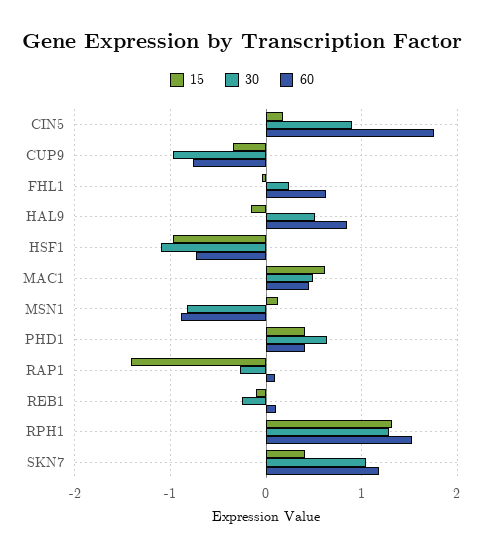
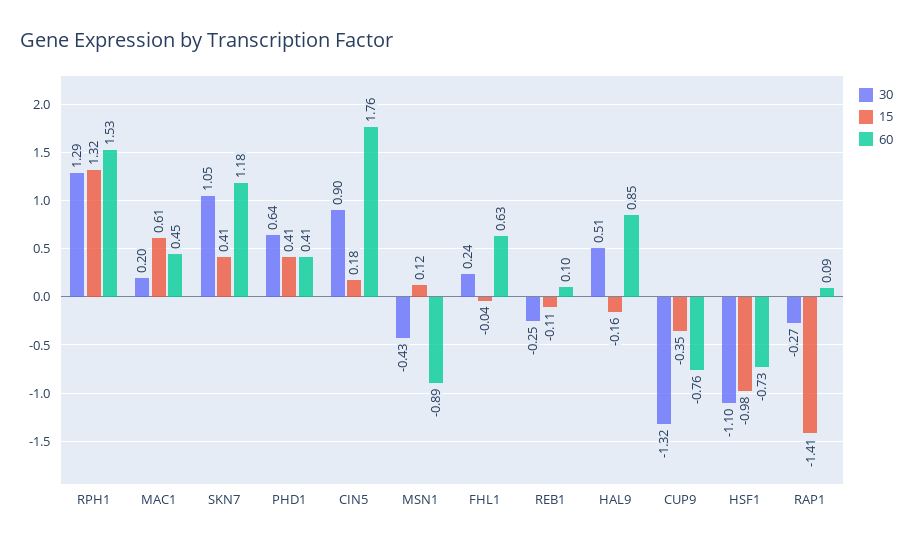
  {
    "15": {
      "CIN5": 0.18,
      "CUP9": -0.35,
      "FHL1": -0.04,
      "HAL9": -0.16,
      "HSF1": -0.98,
      "MAC1": 0.61,
      "MSN1": 0.12,
      "PHD1": 0.41,
      "RAP1": -1.41,
      "REB1": -0.11,
      "RPH1": 1.32,
      "SKN7": 0.41
    },
    "30": {
      "CIN5": 0.9,
-     "CUP9": -1,
+     "CUP9": -1.32,
      "FHL1": 0.24,
      "HAL9": 0.51,
      "HSF1": -1.1,
-     "MAC1": 0.5,
+     "MAC1": 0.2,
-     "MSN1": -0.8,
+     "MSN1": -0.43,
      "PHD1": 0.64,
      "RAP1": -0.27,
      "REB1": -0.25,
      "RPH1": 1.29,
      "SKN7": 1.05
    },
    "60": {
      "CIN5": 1.76,
      "CUP9": -0.76,
      "FHL1": 0.63,
      "HAL9": 0.85,
      "HSF1": -0.73,
      "MAC1": 0.45,
      "MSN1": -0.89,
      "PHD1": 0.41,
      "RAP1": 0.09,
      "REB1": 0.1,
      "RPH1": 1.53,
      "SKN7": 1.18
    }
  }

